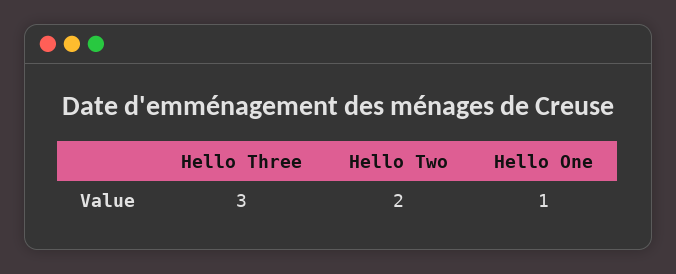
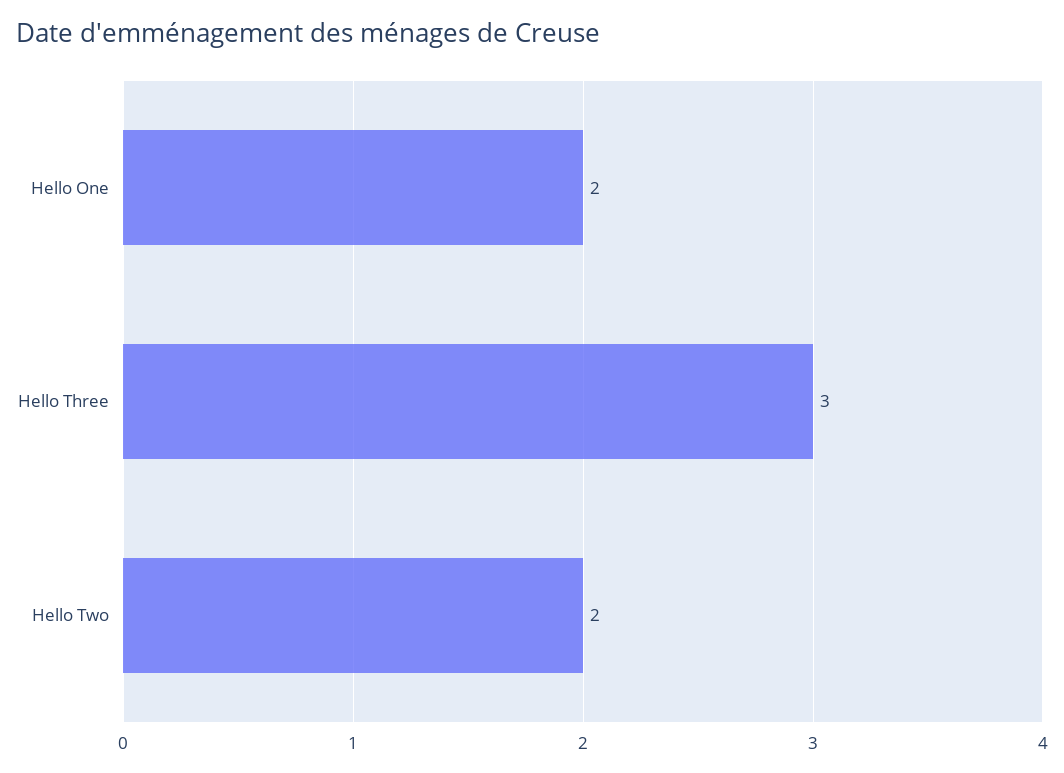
  {
    "Hello Three": 3,
    "Hello Two": 2,
-   "Hello One": 1
+   "Hello One": 2
  }

